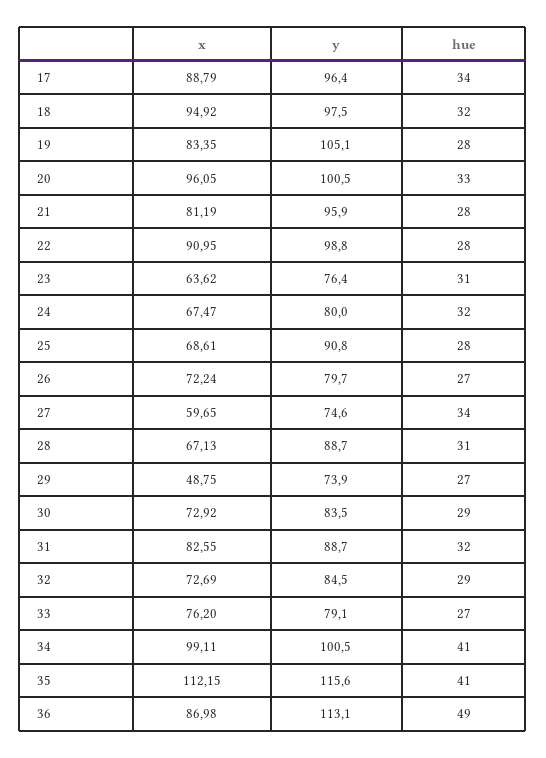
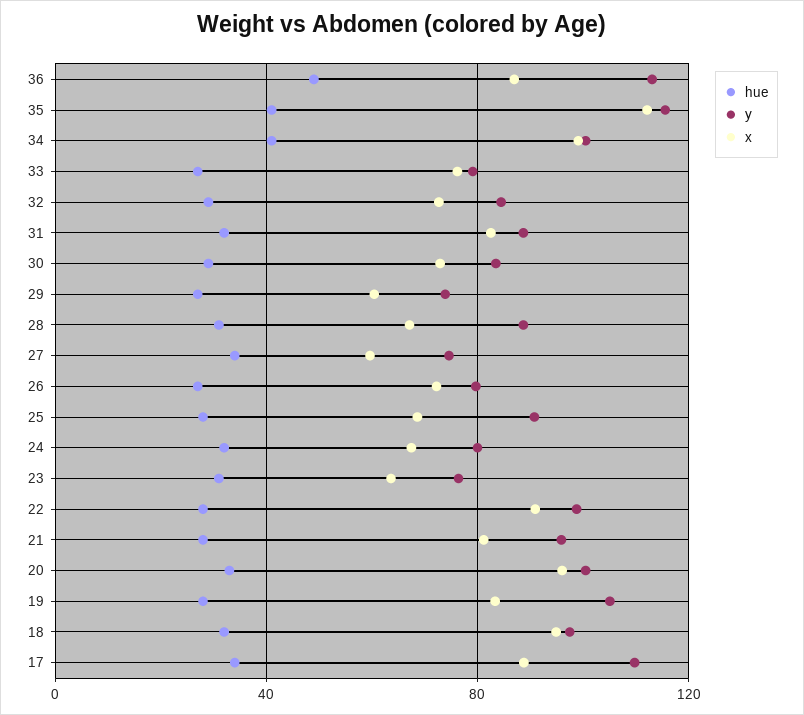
  {
    "x": {
      "17": 88.79,
      "18": 94.92,
      "19": 83.35,
      "20": 96.05,
      "21": 81.19,
      "22": 90.95,
      "23": 63.62,
      "24": 67.47,
      "25": 68.61,
      "26": 72.24,
      "27": 59.65,
      "28": 67.13,
-     "29": 48.75,
+     "29": 60,
      "30": 72.92,
      "31": 82.55,
      "32": 72.69,
      "33": 76.2,
      "34": 99.11,
      "35": 112.15,
      "36": 86.98
    },
    "y": {
-     "17": 96.4,
+     "17": 110,
      "18": 97.5,
      "19": 105.1,
      "20": 100.5,
      "21": 95.9,
      "22": 98.8,
      "23": 76.4,
      "24": 80,
      "25": 90.8,
      "26": 79.7,
      "27": 74.6,
      "28": 88.7,
      "29": 73.9,
      "30": 83.5,
      "31": 88.7,
      "32": 84.5,
      "33": 79.1,
      "34": 100.5,
      "35": 115.6,
      "36": 113.1
    },
    "hue": {
      "17": 34,
      "18": 32,
      "19": 28,
      "20": 33,
      "21": 28,
      "22": 28,
      "23": 31,
      "24": 32,
      "25": 28,
      "26": 27,
      "27": 34,
      "28": 31,
      "29": 27,
      "30": 29,
      "31": 32,
      "32": 29,
      "33": 27,
      "34": 41,
      "35": 41,
      "36": 49
    }
  }

